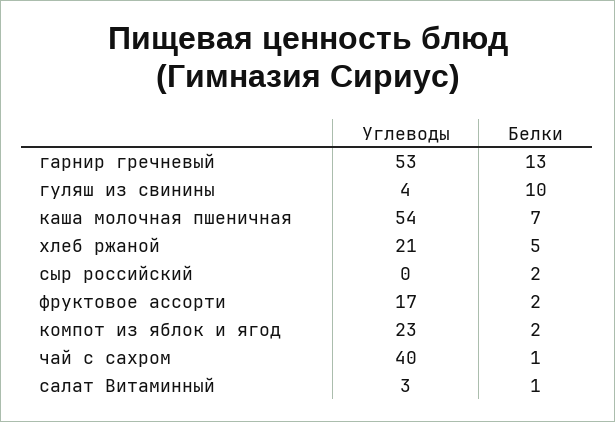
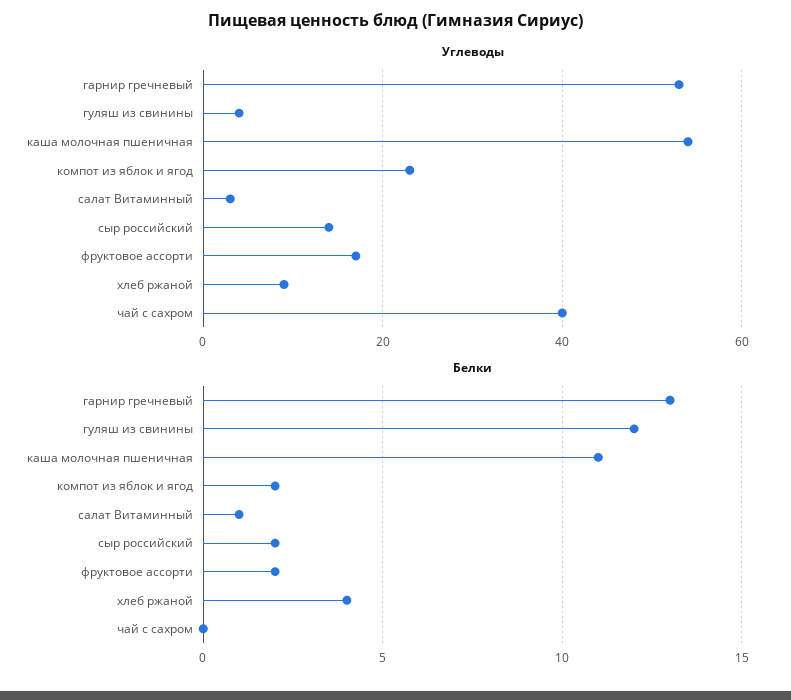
  {
    "Углеводы": {
      "гарнир гречневый": 53,
      "гуляш из свинины": 4,
      "каша молочная пшеничная": 54,
-     "хлеб ржаной": 21,
+     "хлеб ржаной": 10,
-     "сыр российский": 0,
+     "сыр российский": 15,
      "фруктовое ассорти": 17,
      "компот из яблок и ягод": 23,
      "чай с сахром": 40,
      "салат Витаминный": 3
    },
    "Белки": {
      "гарнир гречневый": 13,
-     "гуляш из свинины": 10,
+     "гуляш из свинины": 12,
-     "каша молочная пшеничная": 7,
+     "каша молочная пшеничная": 11,
-     "хлеб ржаной": 5,
+     "хлеб ржаной": 4,
      "сыр российский": 2,
      "фруктовое ассорти": 2,
      "компот из яблок и ягод": 2,
-     "чай с сахром": 1,
+     "чай с сахром": 0,
      "салат Витаминный": 1
    }
  }

